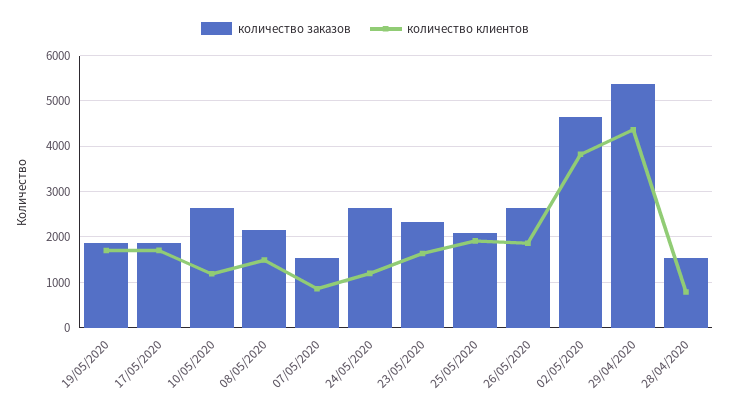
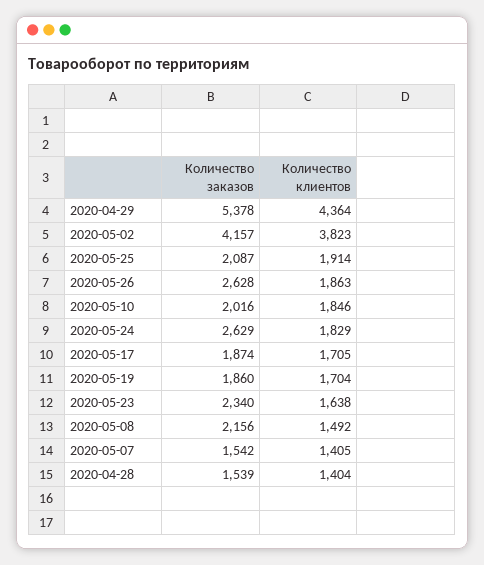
  {
    "количество заказов": {
      "19/05/2020": 1860,
      "17/05/2020": 1874,
-     "10/05/2020": 2600,
+     "10/05/2020": 2016,
      "08/05/2020": 2156,
      "07/05/2020": 1542,
      "24/05/2020": 2629,
      "23/05/2020": 2340,
      "25/05/2020": 2087,
      "26/05/2020": 2628,
-     "02/05/2020": 4600,
+     "02/05/2020": 4157,
      "29/04/2020": 5378,
      "28/04/2020": 1539
    },
    "количество клиентов": {
      "19/05/2020": 1704,
      "17/05/2020": 1705,
-     "10/05/2020": 1200,
+     "10/05/2020": 1846,
      "08/05/2020": 1492,
-     "07/05/2020": 800,
+     "07/05/2020": 1405,
-     "24/05/2020": 1200,
+     "24/05/2020": 1829,
      "23/05/2020": 1638,
      "25/05/2020": 1914,
      "26/05/2020": 1863,
      "02/05/2020": 3823,
      "29/04/2020": 4364,
-     "28/04/2020": 800
+     "28/04/2020": 1404
    }
  }

